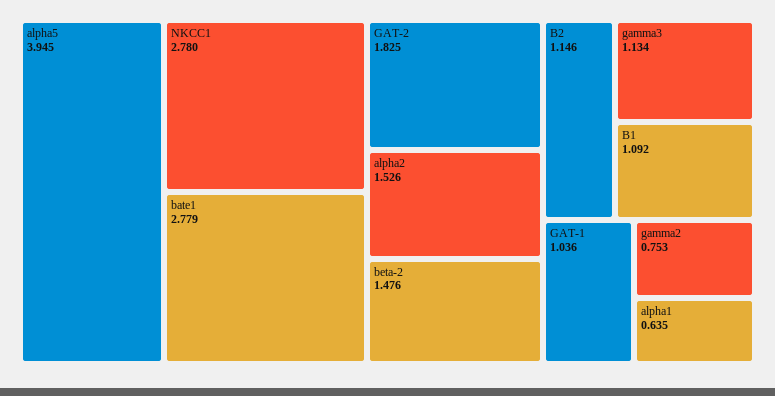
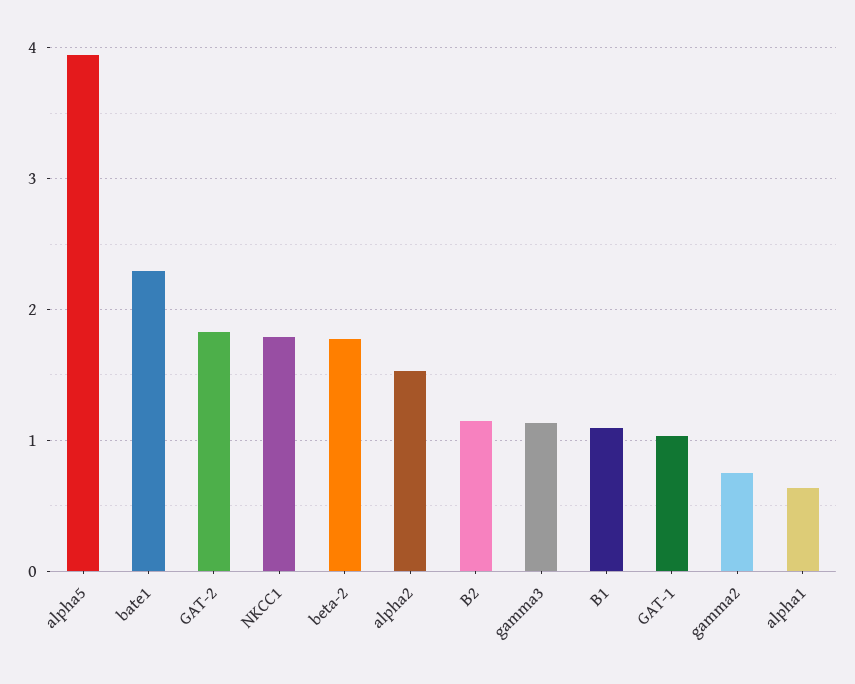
  {
    "alpha5": 3.945,
-   "NKCC1": 2.78,
+   "NKCC1": 1.8,
-   "bate1": 2.779,
+   "bate1": 2.3,
    "GAT-2": 1.825,
    "alpha2": 1.526,
-   "beta-2": 1.476,
+   "beta-2": 1.8,
    "B2": 1.146,
    "gamma3": 1.134,
    "B1": 1.092,
    "GAT-1": 1.036,
    "gamma2": 0.753,
    "alpha1": 0.635
  }

